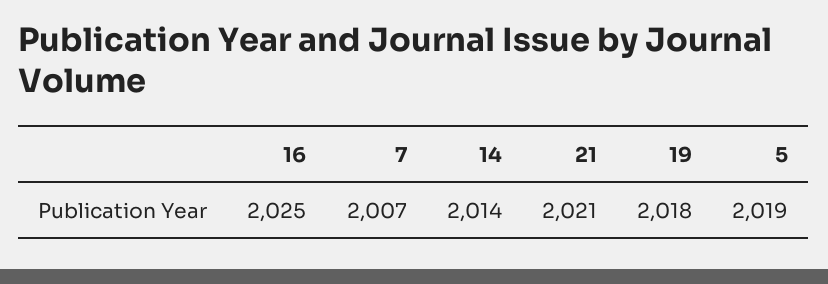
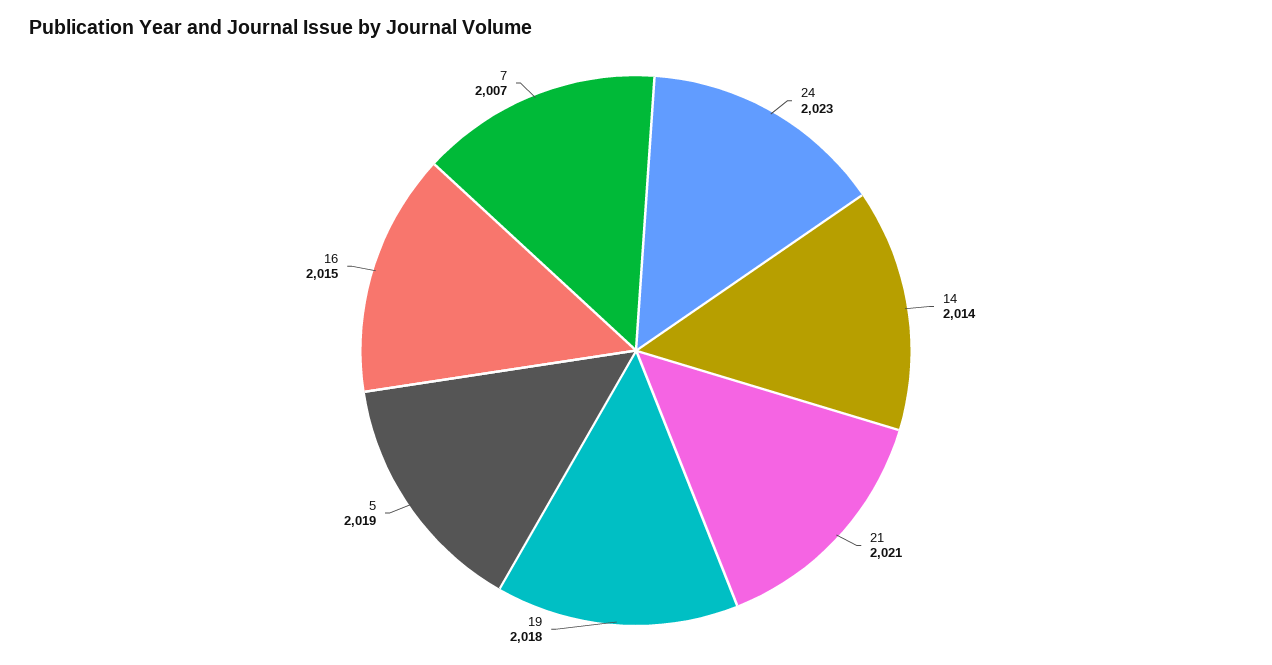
  {
-   "16": 2025,
+   "16": 2015,
    "7": 2007,
    "14": 2014,
    "21": 2021,
    "19": 2018,
-   "5": 2019
+   "5": 2019,
+   "24": 2023
  }

